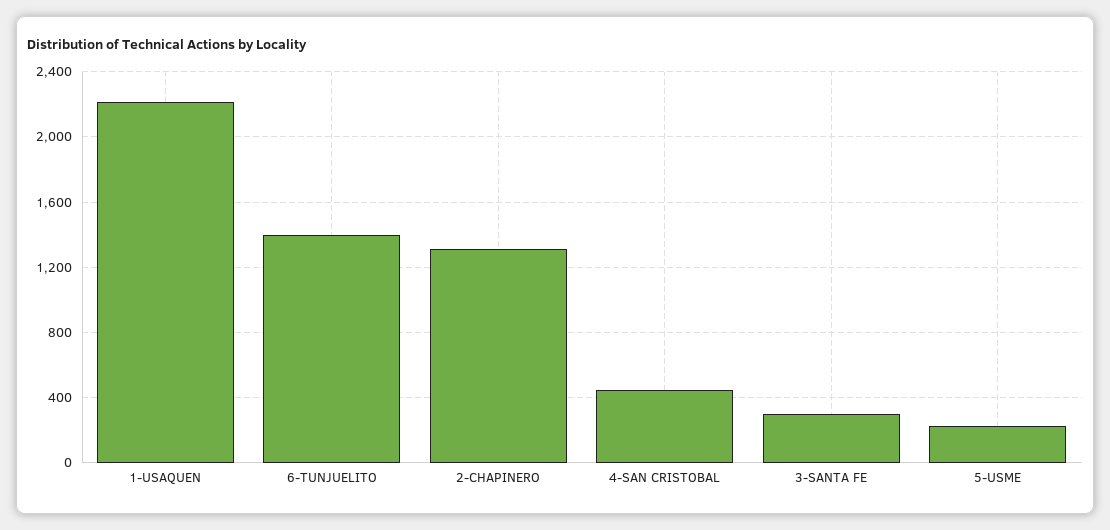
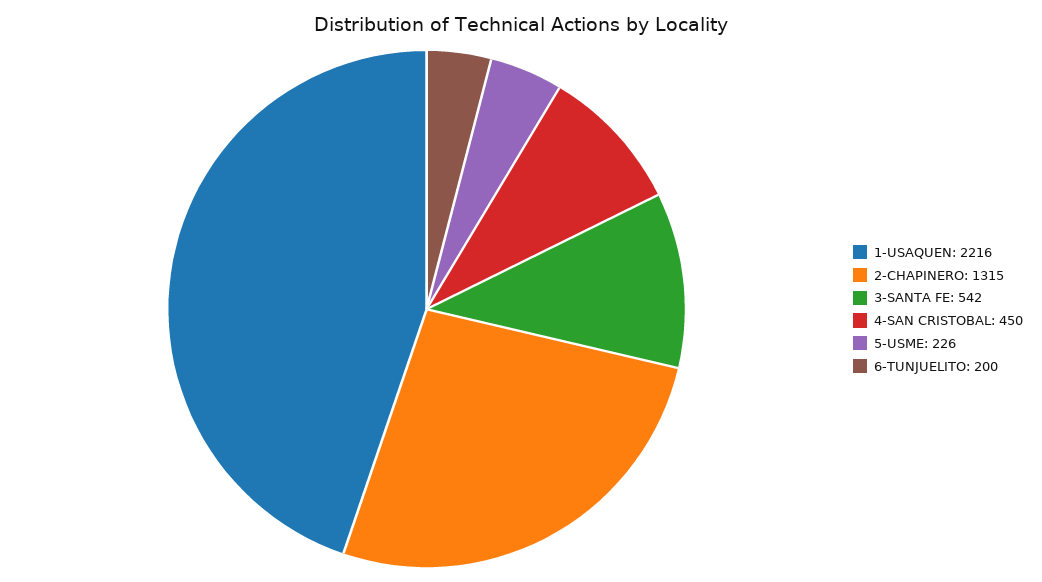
  {
    "1-USAQUEN": 2216,
-   "6-TUNJUELITO": 1400,
+   "6-TUNJUELITO": 200,
    "2-CHAPINERO": 1315,
    "4-SAN CRISTOBAL": 450,
-   "3-SANTA FE": 300,
+   "3-SANTA FE": 542,
    "5-USME": 226
  }

